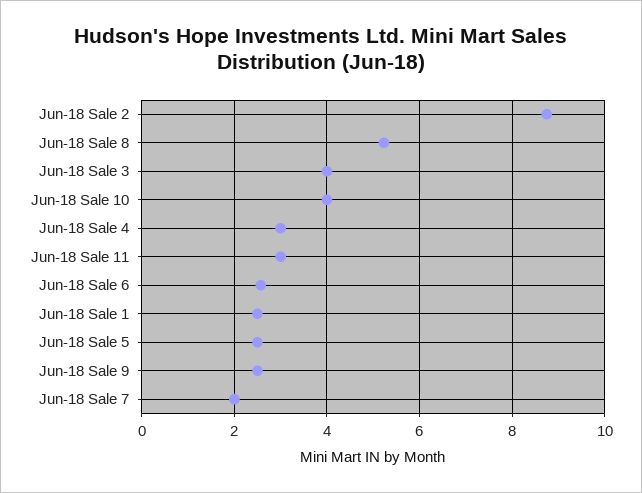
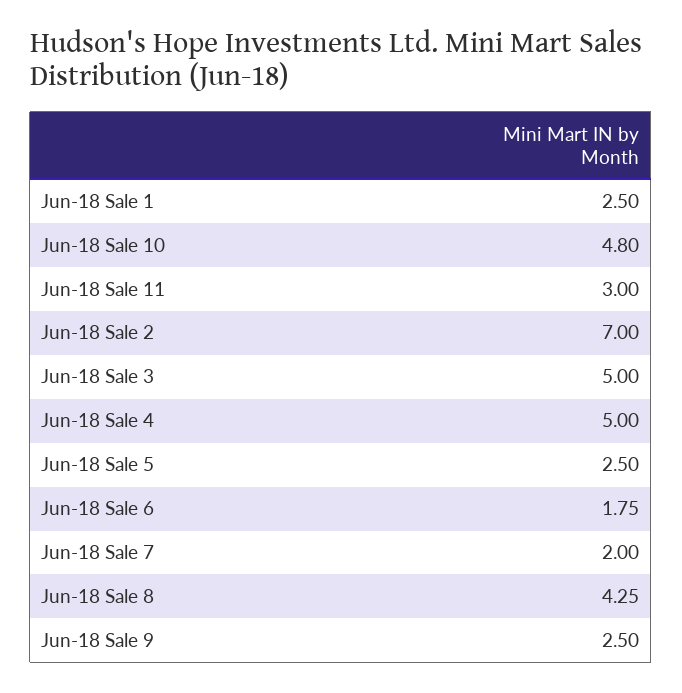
  {
-   "Jun-18 Sale 2": 8.8,
+   "Jun-18 Sale 2": 7,
-   "Jun-18 Sale 8": 5.2,
+   "Jun-18 Sale 8": 4.25,
-   "Jun-18 Sale 3": 4,
+   "Jun-18 Sale 3": 5,
-   "Jun-18 Sale 10": 4,
+   "Jun-18 Sale 10": 4.8,
-   "Jun-18 Sale 4": 3,
+   "Jun-18 Sale 4": 5,
    "Jun-18 Sale 11": 3,
-   "Jun-18 Sale 6": 2.6,
+   "Jun-18 Sale 6": 1.75,
    "Jun-18 Sale 1": 2.5,
    "Jun-18 Sale 5": 2.5,
    "Jun-18 Sale 9": 2.5,
    "Jun-18 Sale 7": 2
  }

